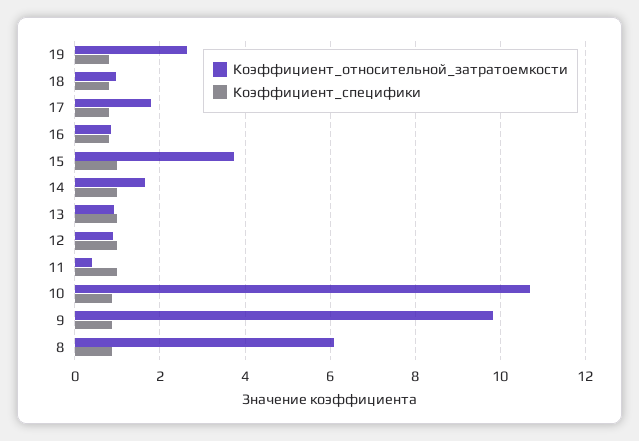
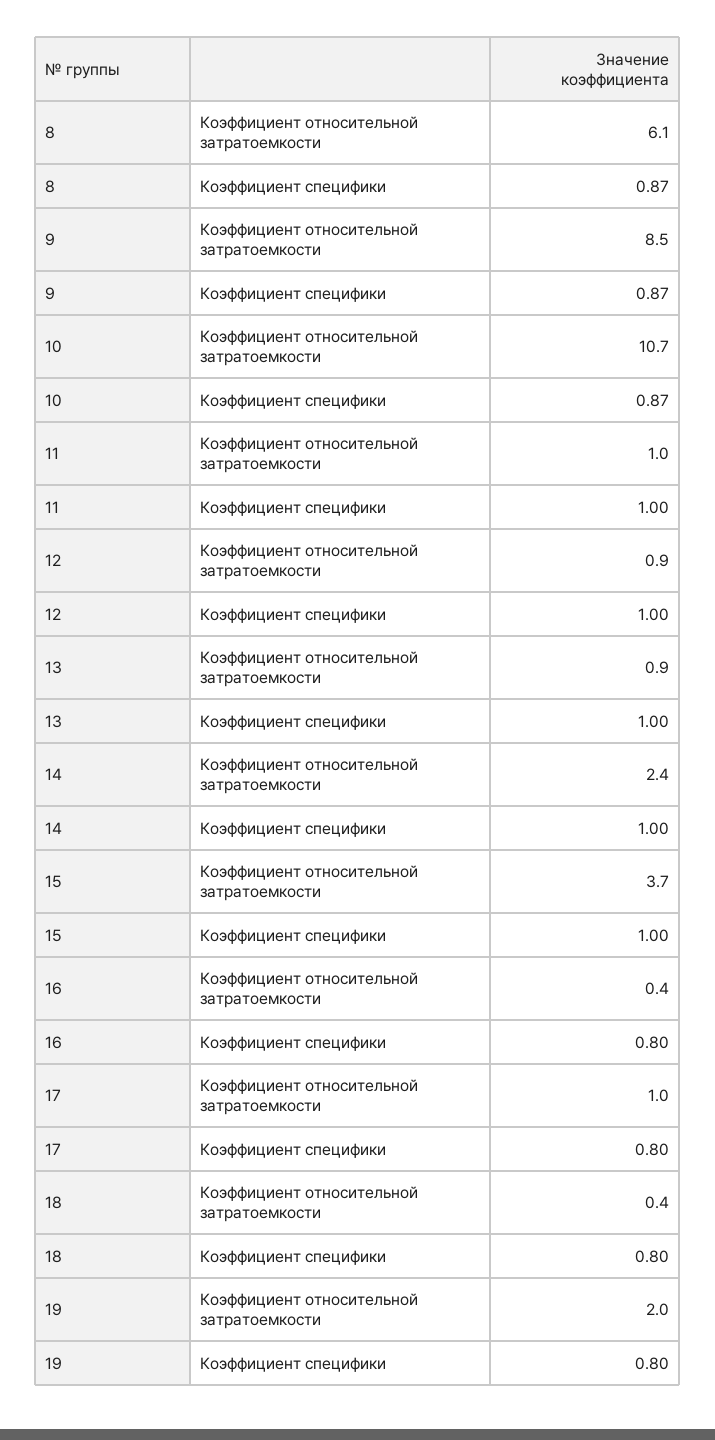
  {
    "Коэффициент_относительной_затратоемкости": {
-     "19": 2.6,
+     "19": 2,
-     "18": 1,
+     "18": 0.4,
-     "17": 1.8,
+     "17": 1,
-     "16": 0.8,
+     "16": 0.4,
      "15": 3.7,
-     "14": 1.6,
+     "14": 2.4,
      "13": 0.9,
      "12": 0.9,
-     "11": 0.4,
+     "11": 1,
      "10": 10.7,
-     "9": 9.8,
+     "9": 8.5,
      "8": 6.1
    },
    "Коэффициент_специфики": {
      "19": 0.8,
      "18": 0.8,
      "17": 0.8,
      "16": 0.8,
      "15": 1,
      "14": 1,
      "13": 1,
      "12": 1,
      "11": 1,
      "10": 0.87,
      "9": 0.87,
      "8": 0.87
    }
  }

